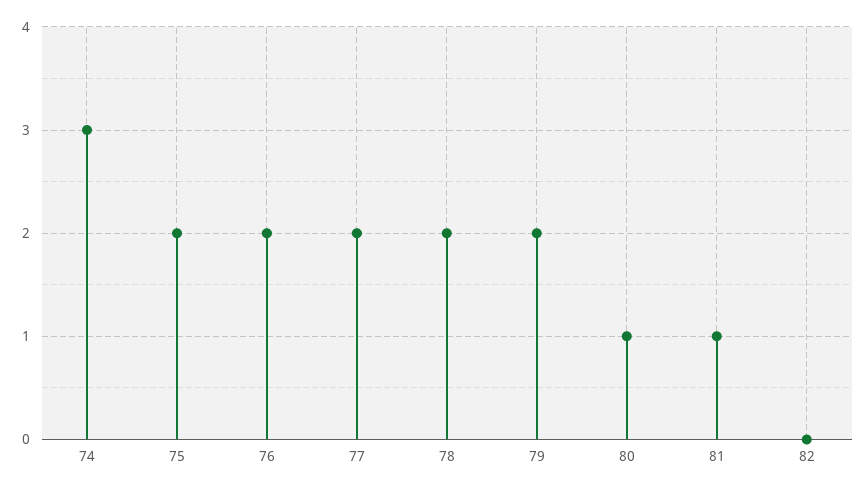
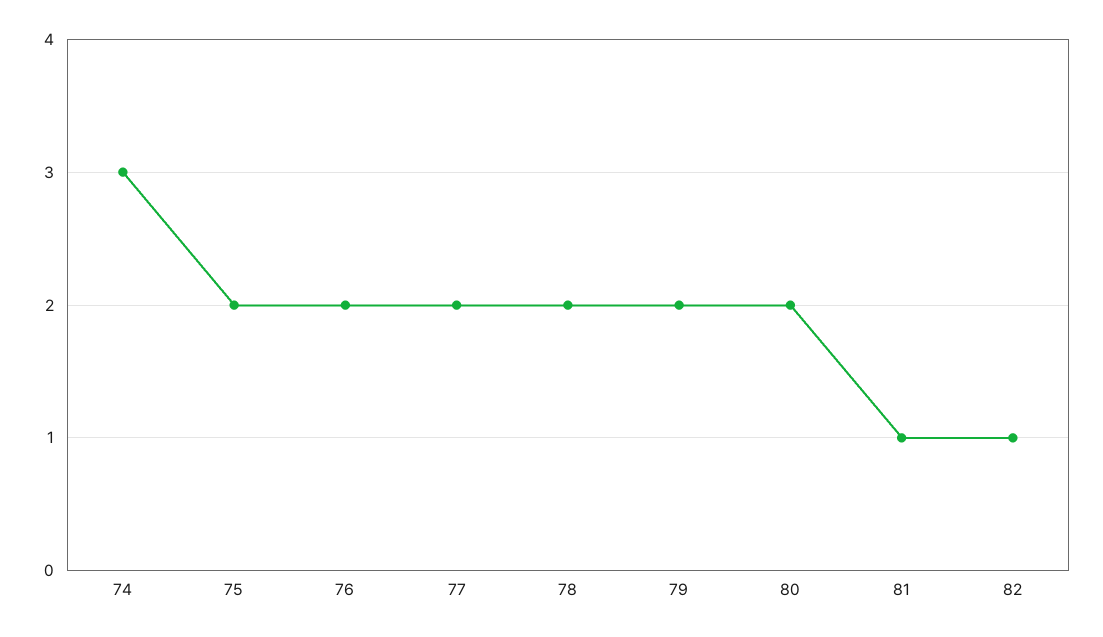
  {
    "74": 3,
    "75": 2,
    "76": 2,
    "77": 2,
    "78": 2,
    "79": 2,
-   "80": 1,
+   "80": 2,
    "81": 1,
-   "82": 0
+   "82": 1
  }

